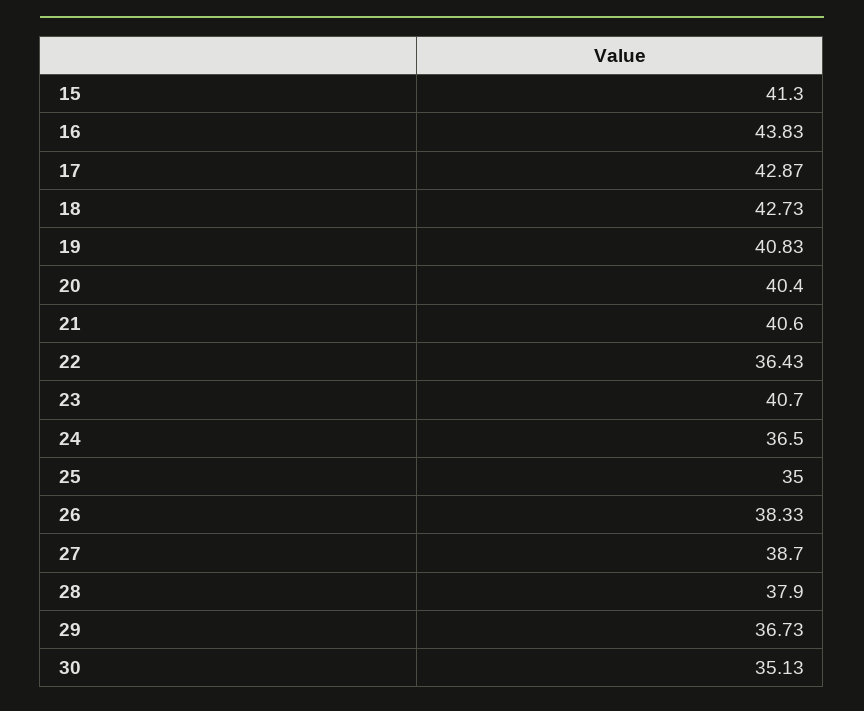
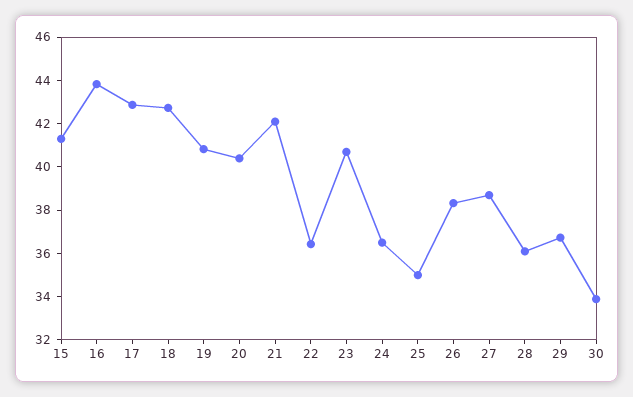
  {
    "15": 41.3,
    "16": 43.83,
    "17": 42.87,
    "18": 42.73,
    "19": 40.83,
    "20": 40.4,
-   "21": 40.6,
+   "21": 42,
    "22": 36.43,
    "23": 40.7,
    "24": 36.5,
    "25": 35,
    "26": 38.33,
    "27": 38.7,
-   "28": 37.9,
+   "28": 36,
    "29": 36.73,
-   "30": 35.13
+   "30": 34
  }

